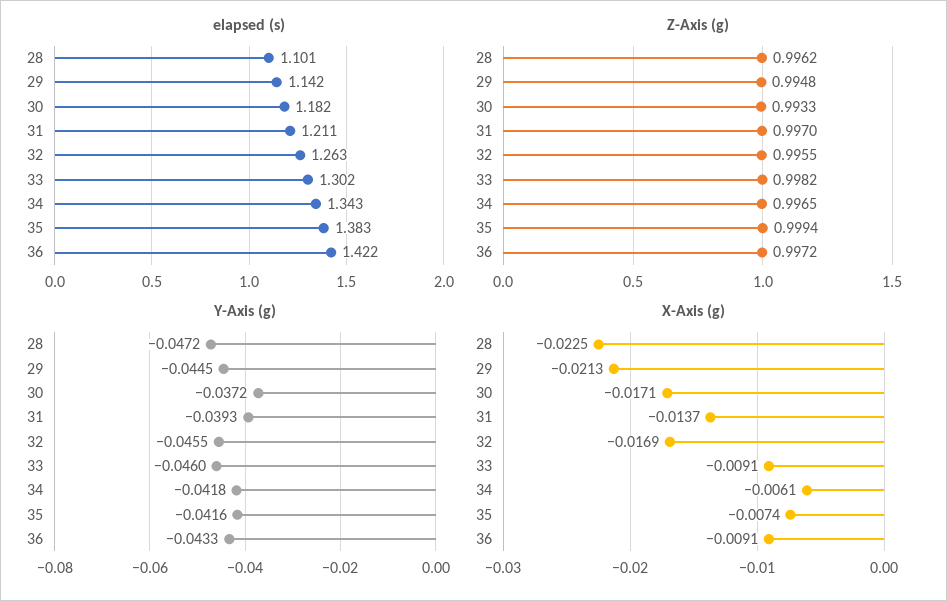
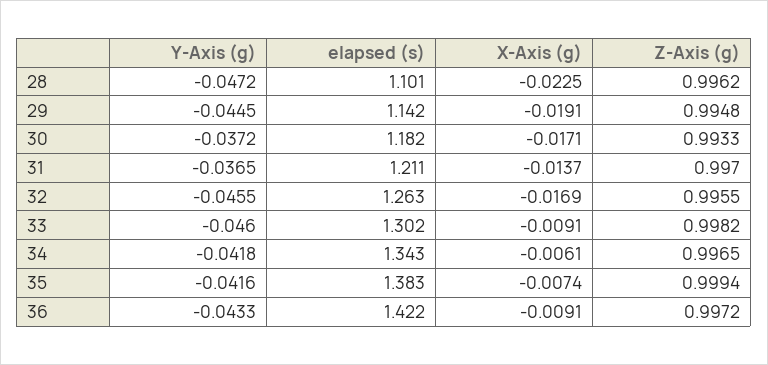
  {
    "elapsed (s)": {
      "28": 1.101,
      "29": 1.142,
      "30": 1.182,
      "31": 1.211,
      "32": 1.263,
      "33": 1.302,
      "34": 1.343,
      "35": 1.383,
      "36": 1.422
    },
    "Z-Axis (g)": {
      "28": 0.9962,
      "29": 0.9948,
      "30": 0.9933,
      "31": 0.997,
      "32": 0.9955,
      "33": 0.9982,
      "34": 0.9965,
      "35": 0.9994,
      "36": 0.9972
    },
    "Y-Axis (g)": {
      "28": -0.0472,
      "29": -0.0445,
      "30": -0.0372,
-     "31": -0.0393,
+     "31": -0.0365,
      "32": -0.0455,
      "33": -0.046,
      "34": -0.0418,
      "35": -0.0416,
      "36": -0.0433
    },
    "X-Axis (g)": {
      "28": -0.0225,
-     "29": -0.0213,
+     "29": -0.0191,
      "30": -0.0171,
      "31": -0.0137,
      "32": -0.0169,
      "33": -0.0091,
      "34": -0.0061,
      "35": -0.0074,
      "36": -0.0091
    }
  }

